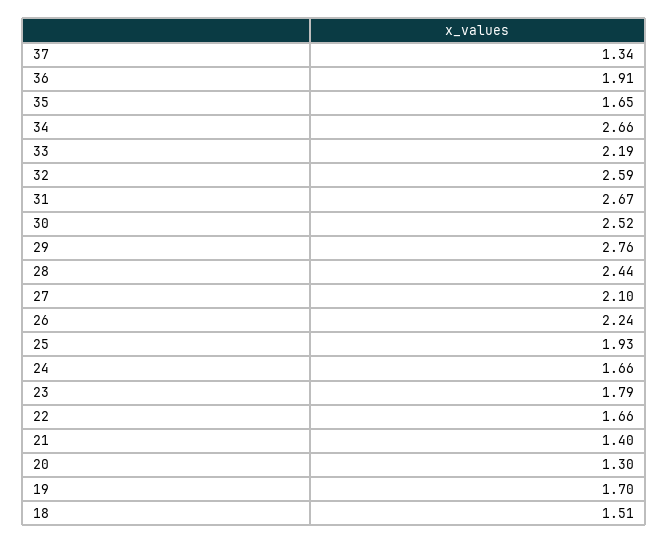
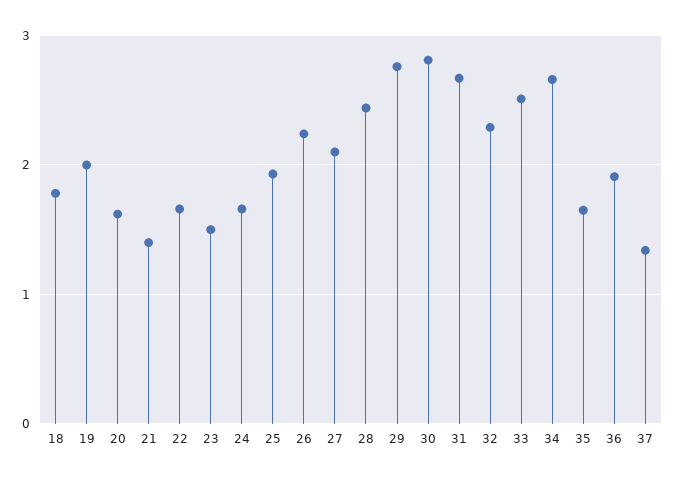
  {
    "37": 1.34,
    "36": 1.91,
    "35": 1.65,
    "34": 2.66,
-   "33": 2.19,
+   "33": 2.5,
-   "32": 2.59,
+   "32": 2.3,
    "31": 2.67,
-   "30": 2.52,
+   "30": 2.8,
    "29": 2.76,
    "28": 2.44,
    "27": 2.1,
    "26": 2.24,
    "25": 1.93,
    "24": 1.66,
-   "23": 1.79,
+   "23": 1.5,
    "22": 1.66,
    "21": 1.4,
-   "20": 1.3,
+   "20": 1.6,
-   "19": 1.7,
+   "19": 2,
-   "18": 1.51
+   "18": 1.8
  }

